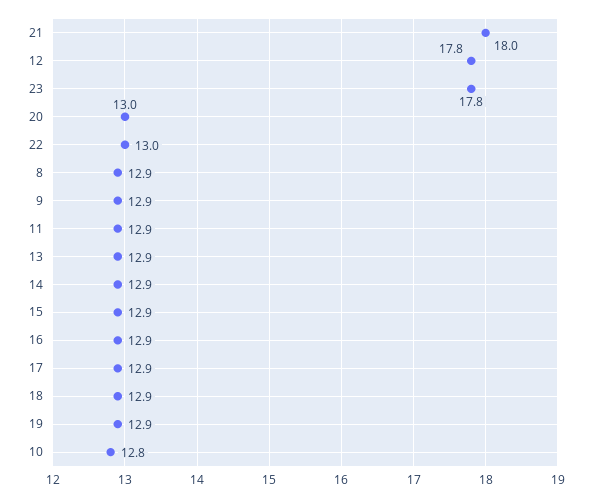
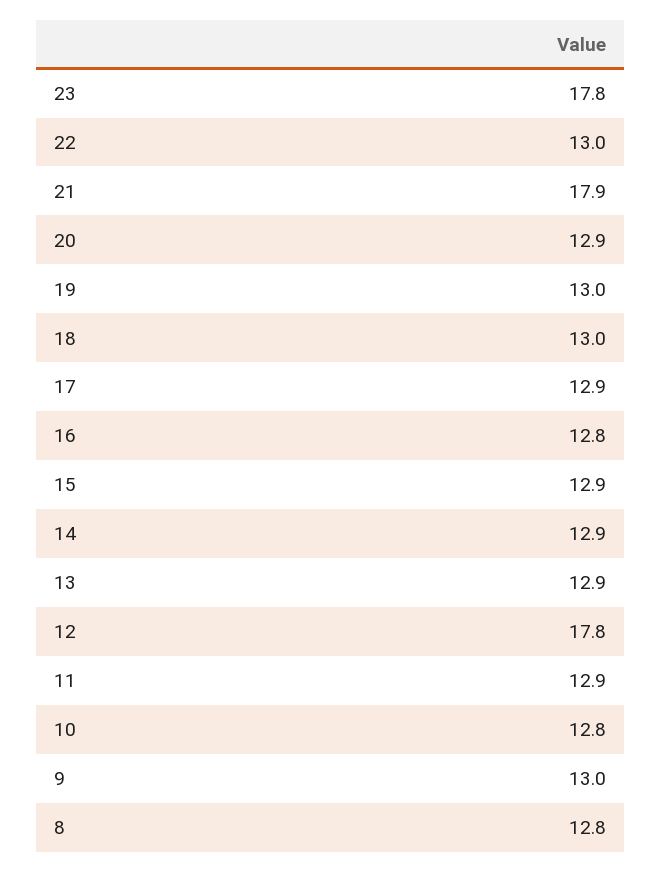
  {
-   "21": 18,
+   "21": 17.9,
    "12": 17.8,
    "23": 17.8,
-   "20": 13,
+   "20": 12.9,
    "22": 13,
-   "8": 12.9,
+   "8": 12.8,
-   "9": 12.9,
+   "9": 13,
    "11": 12.9,
    "13": 12.9,
    "14": 12.9,
    "15": 12.9,
-   "16": 12.9,
+   "16": 12.8,
    "17": 12.9,
-   "18": 12.9,
+   "18": 13,
-   "19": 12.9,
+   "19": 13,
    "10": 12.8
  }

